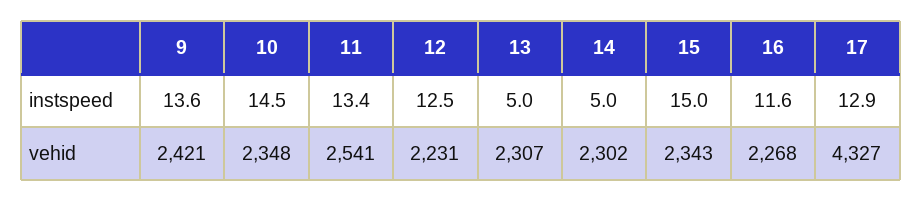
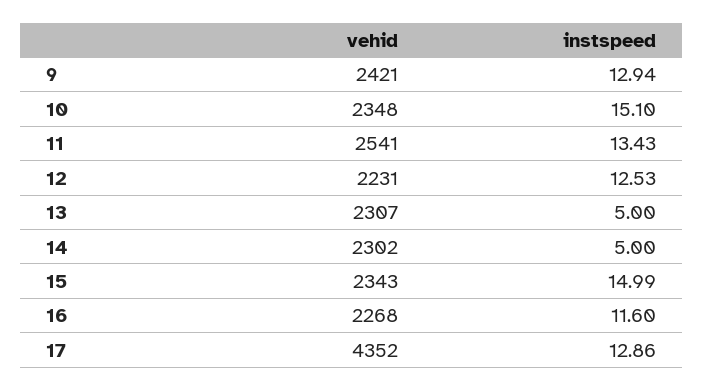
  {
    "9": {
-     "instspeed": 13.6,
+     "instspeed": 12.94,
      "vehid": 2421
    },
    "10": {
-     "instspeed": 14.5,
+     "instspeed": 15.1,
      "vehid": 2348
    },
    "11": {
      "instspeed": 13.43,
      "vehid": 2541
    },
    "12": {
      "instspeed": 12.53,
      "vehid": 2231
    },
    "13": {
      "instspeed": 5,
      "vehid": 2307
    },
    "14": {
      "instspeed": 5,
      "vehid": 2302
    },
    "15": {
      "instspeed": 14.99,
      "vehid": 2343
    },
    "16": {
      "instspeed": 11.6,
      "vehid": 2268
    },
    "17": {
      "instspeed": 12.86,
-     "vehid": 4327
+     "vehid": 4352
    }
  }

